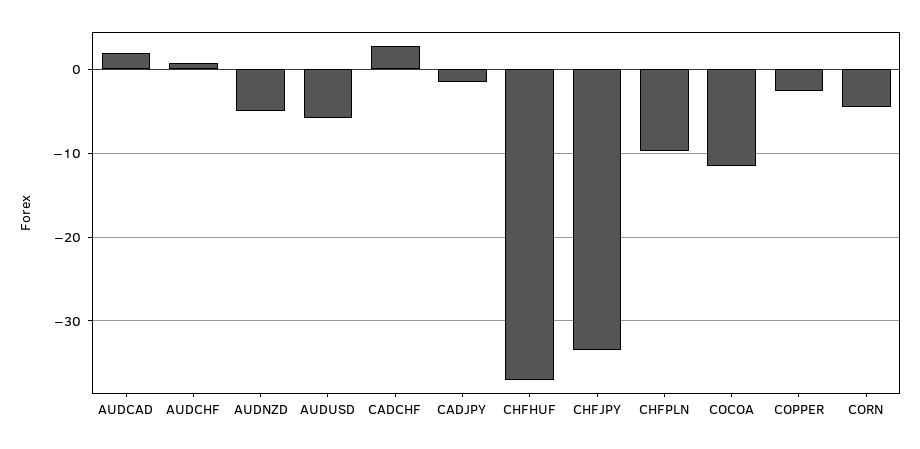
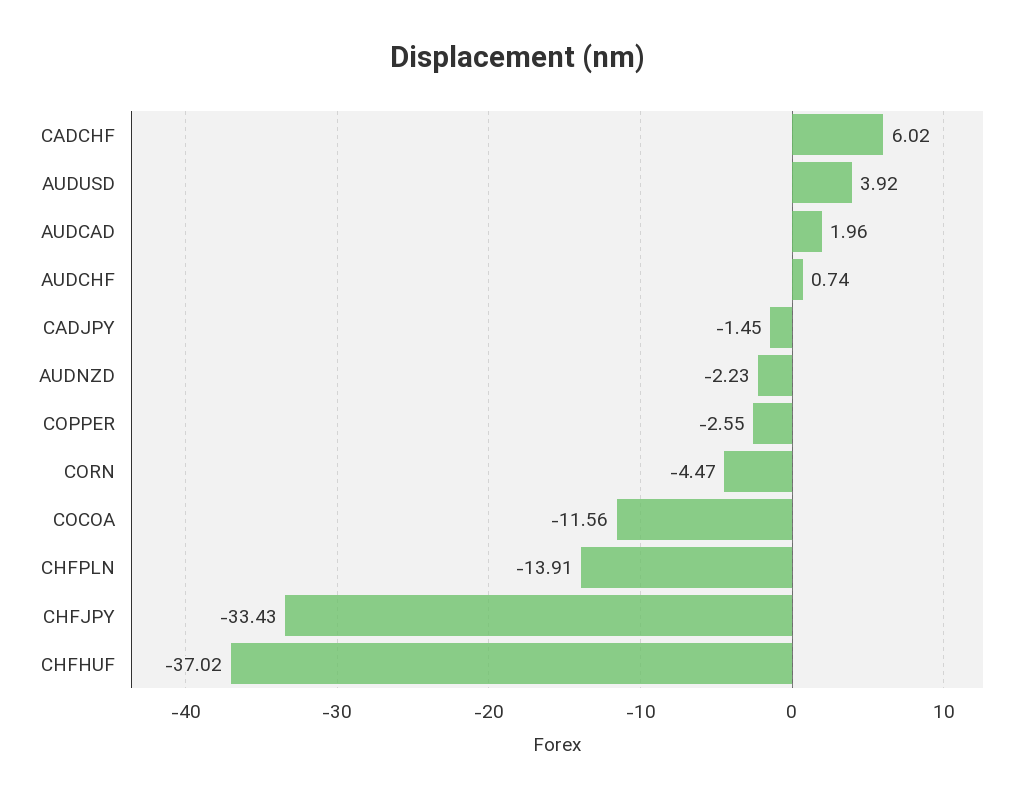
  {
    "AUDCAD": 1.96,
    "AUDCHF": 0.74,
-   "AUDNZD": -5,
+   "AUDNZD": -2.23,
-   "AUDUSD": -6,
+   "AUDUSD": 3.92,
-   "CADCHF": 3,
+   "CADCHF": 6.02,
    "CADJPY": -1.45,
    "CHFHUF": -37.02,
    "CHFJPY": -33.43,
-   "CHFPLN": -10,
+   "CHFPLN": -13.91,
    "COCOA": -11.56,
    "COPPER": -2.55,
    "CORN": -4.47
  }

